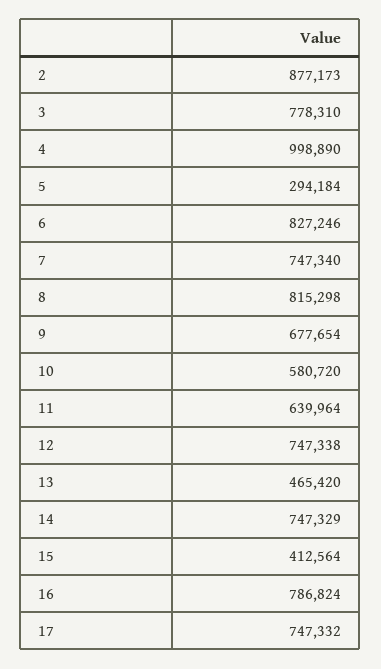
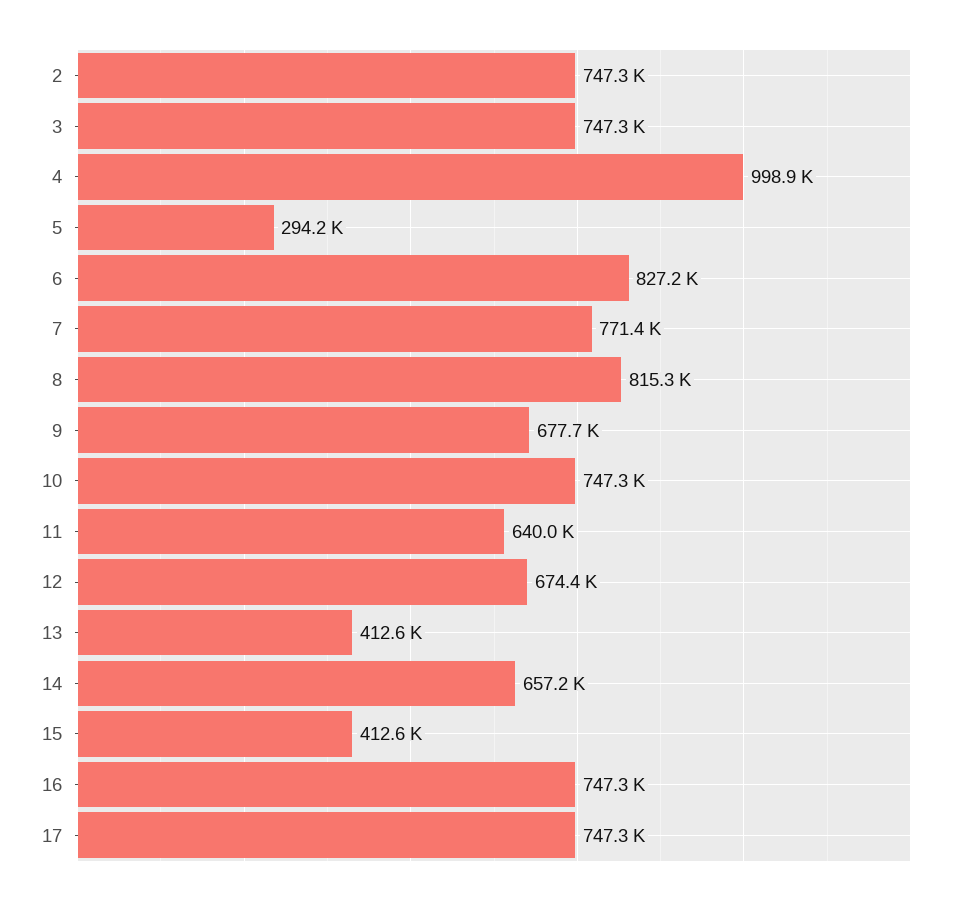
  {
-   "2": 877173,
+   "2": 747300,
-   "3": 778310,
+   "3": 747300,
    "4": 998890,
    "5": 294184,
    "6": 827246,
-   "7": 747340,
+   "7": 771400,
    "8": 815298,
    "9": 677654,
-   "10": 580720,
+   "10": 747300,
    "11": 639964,
-   "12": 747338,
+   "12": 674400,
-   "13": 465420,
+   "13": 412600,
-   "14": 747329,
+   "14": 657200,
    "15": 412564,
-   "16": 786824,
+   "16": 747300,
    "17": 747332
  }

